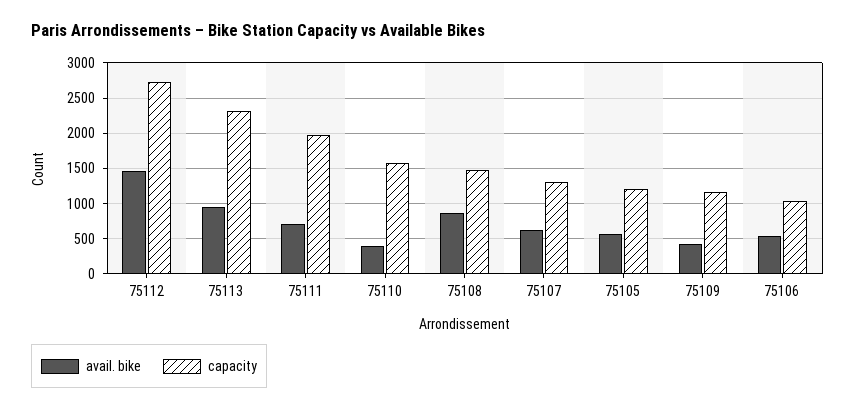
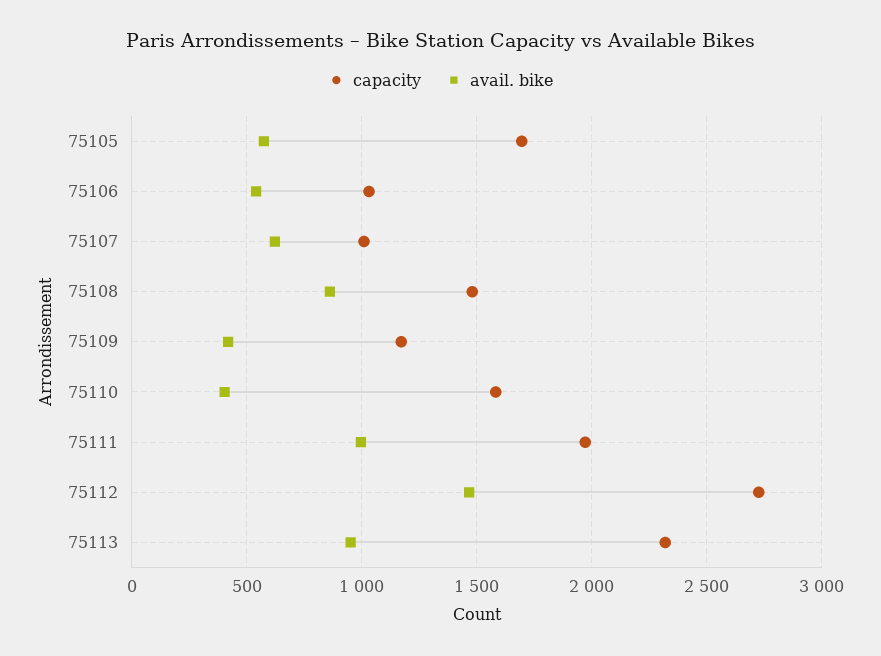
  {
    "avail. bike": {
      "75112": 1450,
      "75113": 950,
-     "75111": 700,
+     "75111": 1000,
      "75110": 400,
      "75108": 850,
      "75107": 600,
      "75105": 600,
      "75109": 400,
      "75106": 550
    },
    "capacity": {
      "75112": 2750,
      "75113": 2300,
      "75111": 1950,
      "75110": 1600,
      "75108": 1500,
-     "75107": 1300,
+     "75107": 1000,
-     "75105": 1200,
+     "75105": 1700,
      "75109": 1150,
      "75106": 1050
    }
  }

